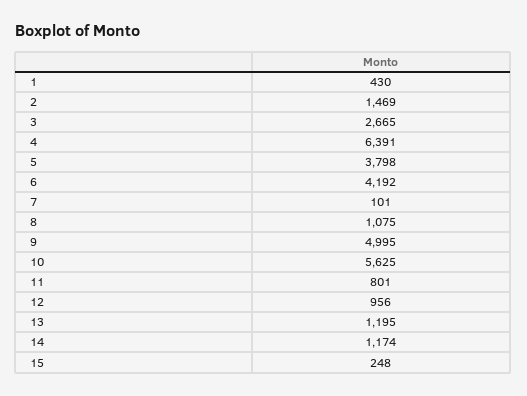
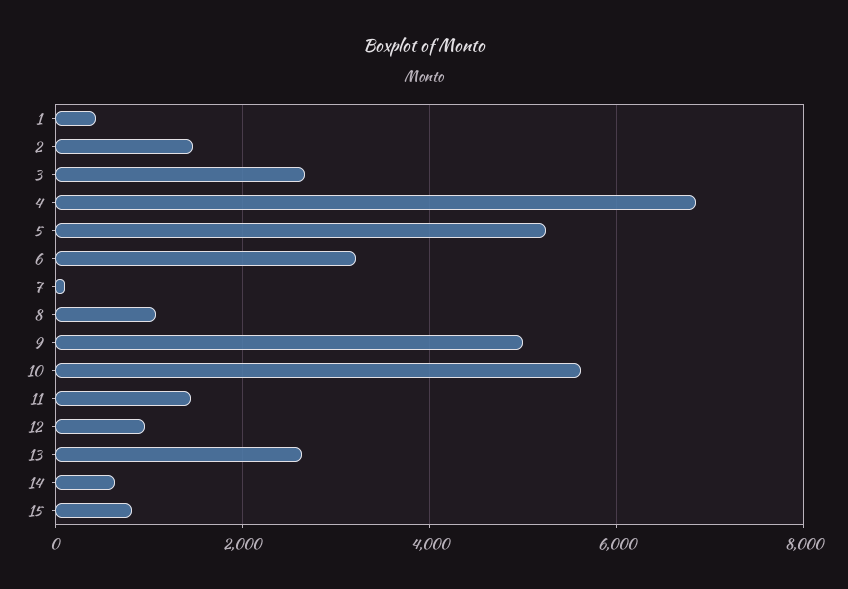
  {
    "1": 430,
    "2": 1469,
    "3": 2665,
-   "4": 6391,
+   "4": 6800,
-   "5": 3798,
+   "5": 5200,
-   "6": 4192,
+   "6": 3200,
    "7": 101,
    "8": 1075,
    "9": 4995,
    "10": 5625,
-   "11": 801,
+   "11": 1400,
    "12": 956,
-   "13": 1195,
+   "13": 2600,
-   "14": 1174,
+   "14": 600,
-   "15": 248
+   "15": 800
  }

